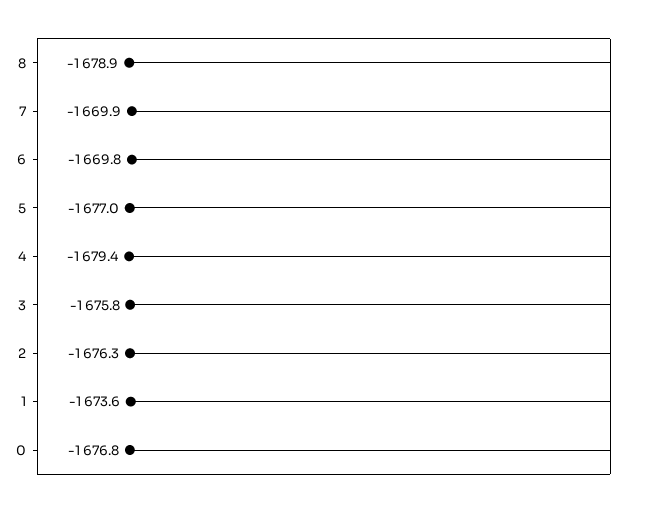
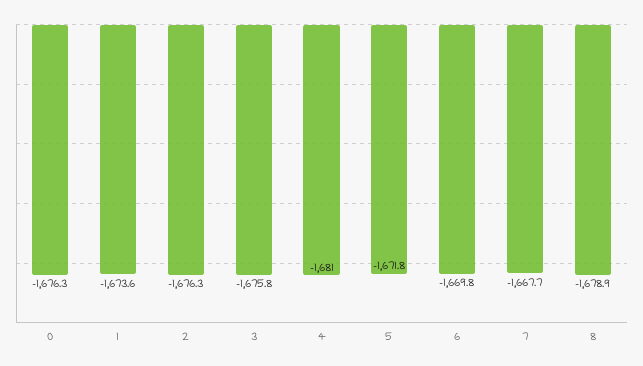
  {
    "8": -1678.9,
-   "7": -1669.9,
+   "7": -1667.7,
    "6": -1669.8,
-   "5": -1677,
+   "5": -1671.8,
-   "4": -1679.4,
+   "4": -1681,
    "3": -1675.8,
    "2": -1676.3,
    "1": -1673.6,
-   "0": -1676.8
+   "0": -1676.3
  }

